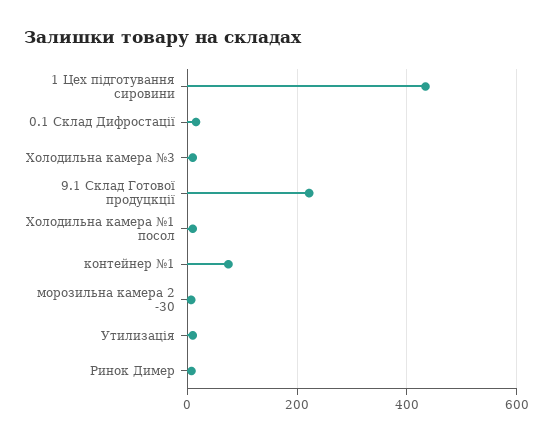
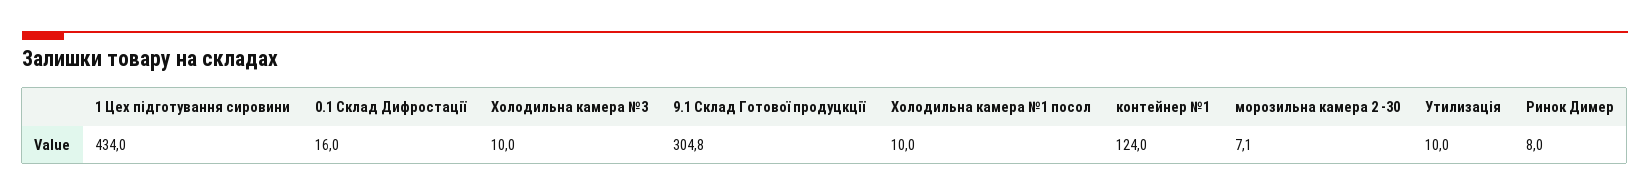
  {
    "1 Цех підготування сировини": 434,
    "0.1 Склад Дифростації": 16,
    "Холодильна камера №3": 10,
-   "9.1 Склад Готової продуцкції": 220,
+   "9.1 Склад Готової продуцкції": 304.8,
    "Холодильна камера №1 посол": 10,
-   "контейнер №1": 80,
+   "контейнер №1": 124,
    "морозильна камера 2 -30": 7.1,
    "Утилизація": 10,
    "Ринок Димер": 8
  }

